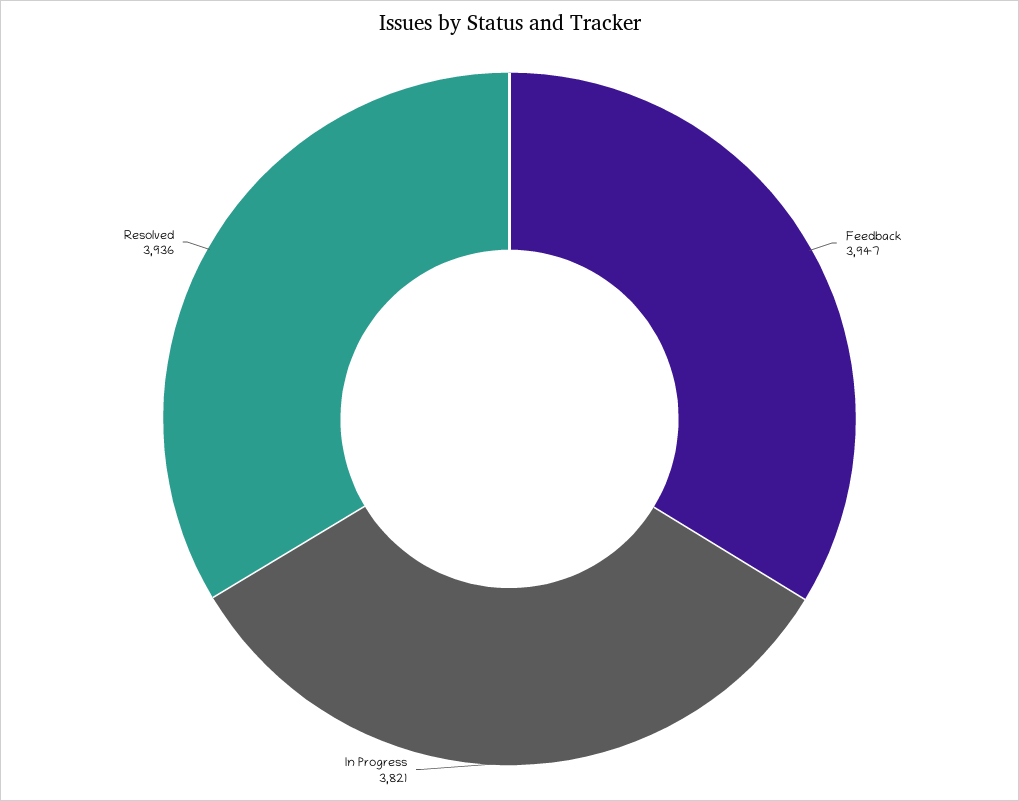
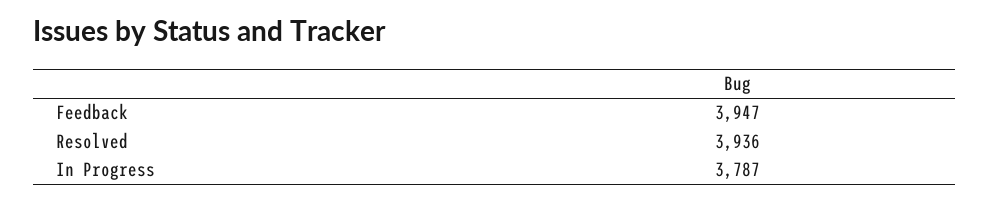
  {
    "Feedback": 3947,
-   "In Progress": 3821,
+   "In Progress": 3787,
    "Resolved": 3936
  }

